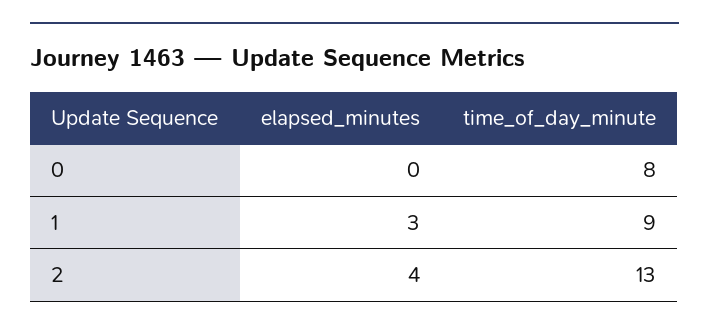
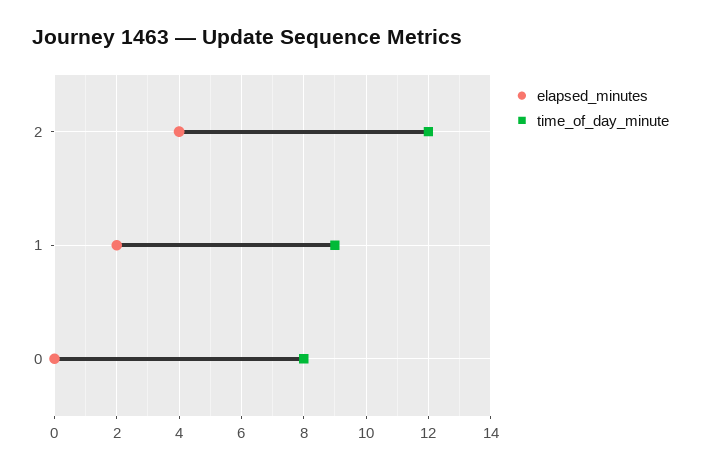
  {
    "elapsed_minutes": {
      "0": 0,
-     "1": 3,
+     "1": 2,
      "2": 4
    },
    "time_of_day_minute": {
      "0": 8,
      "1": 9,
-     "2": 13
+     "2": 12
    }
  }

